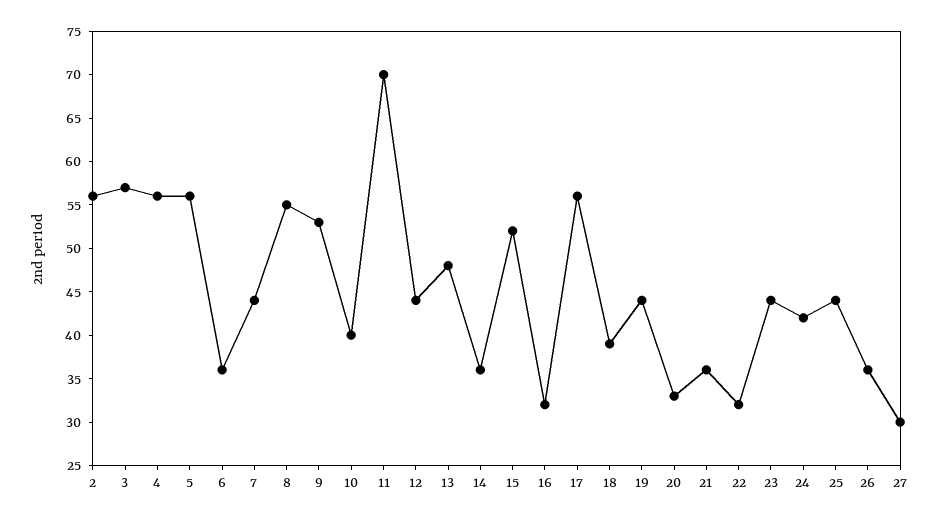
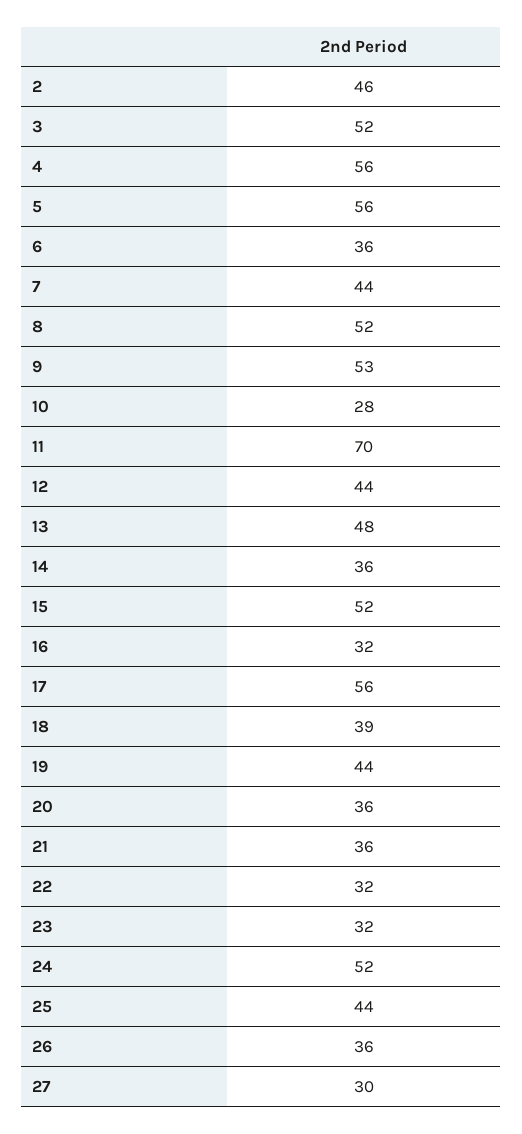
  {
-   "2": 56,
+   "2": 46,
-   "3": 57,
+   "3": 52,
    "4": 56,
    "5": 56,
    "6": 36,
    "7": 44,
-   "8": 55,
+   "8": 52,
    "9": 53,
-   "10": 40,
+   "10": 28,
    "11": 70,
    "12": 44,
    "13": 48,
    "14": 36,
    "15": 52,
    "16": 32,
    "17": 56,
    "18": 39,
    "19": 44,
-   "20": 33,
+   "20": 36,
    "21": 36,
    "22": 32,
-   "23": 44,
+   "23": 32,
-   "24": 42,
+   "24": 52,
    "25": 44,
    "26": 36,
    "27": 30
  }

